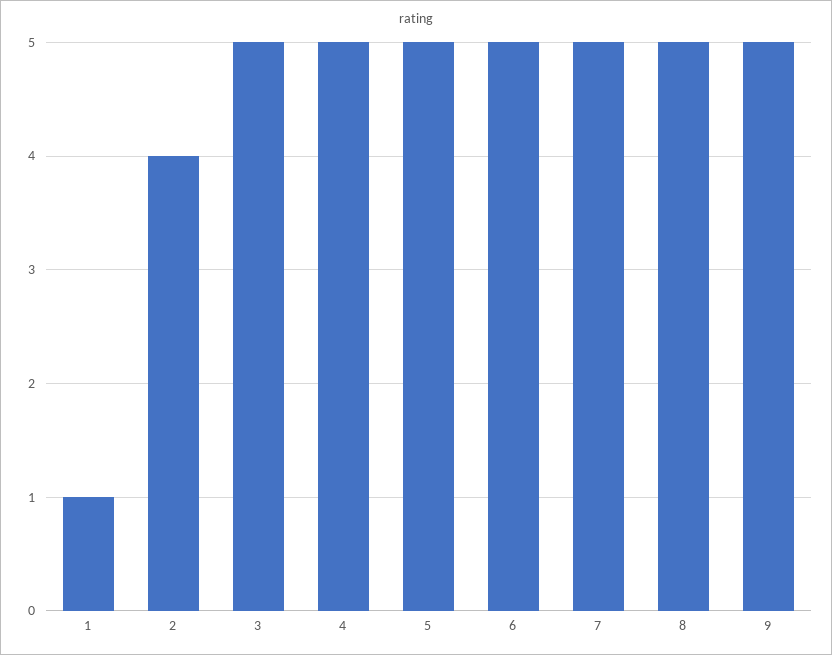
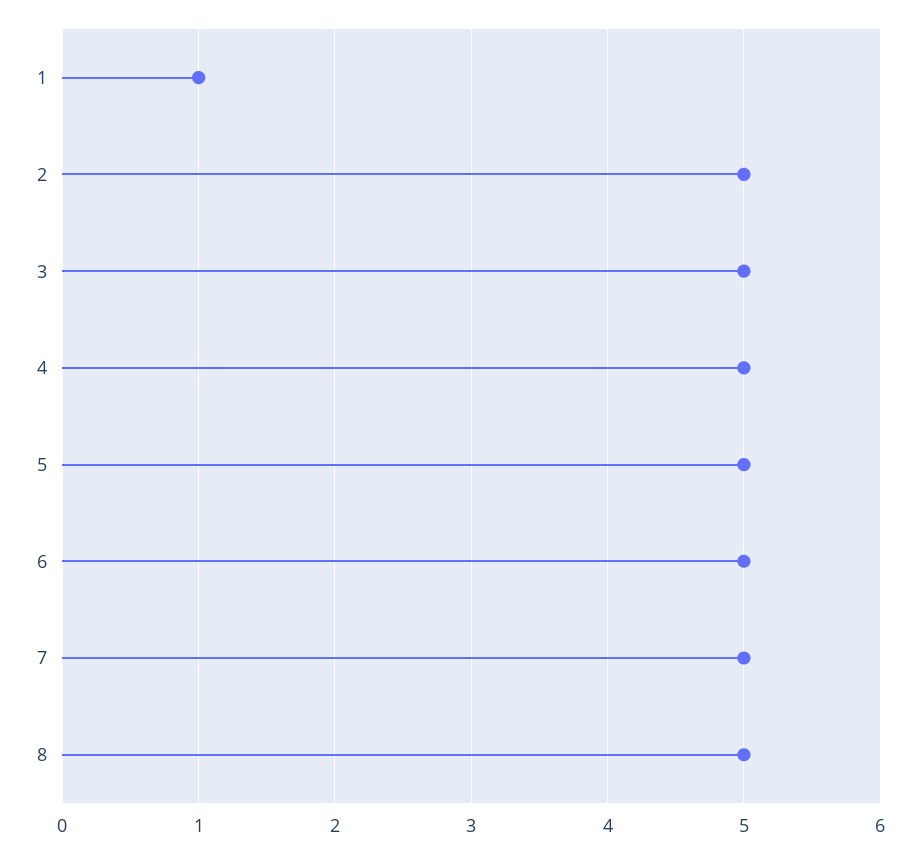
  {
    "1": 1,
-   "2": 4,
+   "2": 5,
    "3": 5,
    "4": 5,
    "5": 5,
    "6": 5,
    "7": 5,
-   "8": 5,
+   "8": 5
-   "9": 5
  }

